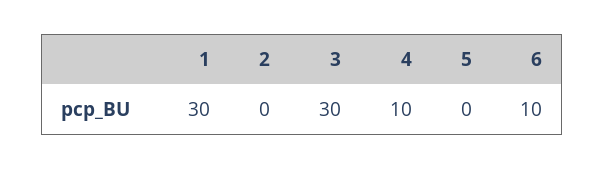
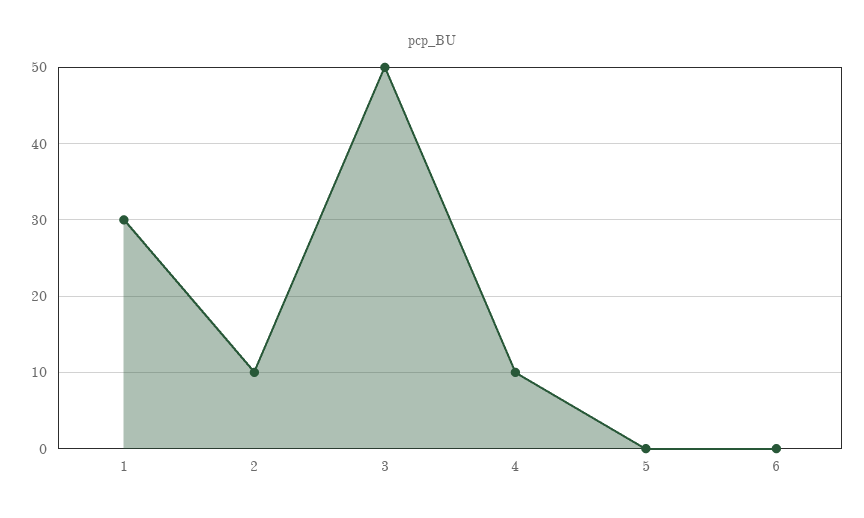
  {
    "1": 30,
-   "2": 0,
+   "2": 10,
-   "3": 30,
+   "3": 50,
    "4": 10,
    "5": 0,
-   "6": 10
+   "6": 0
  }

